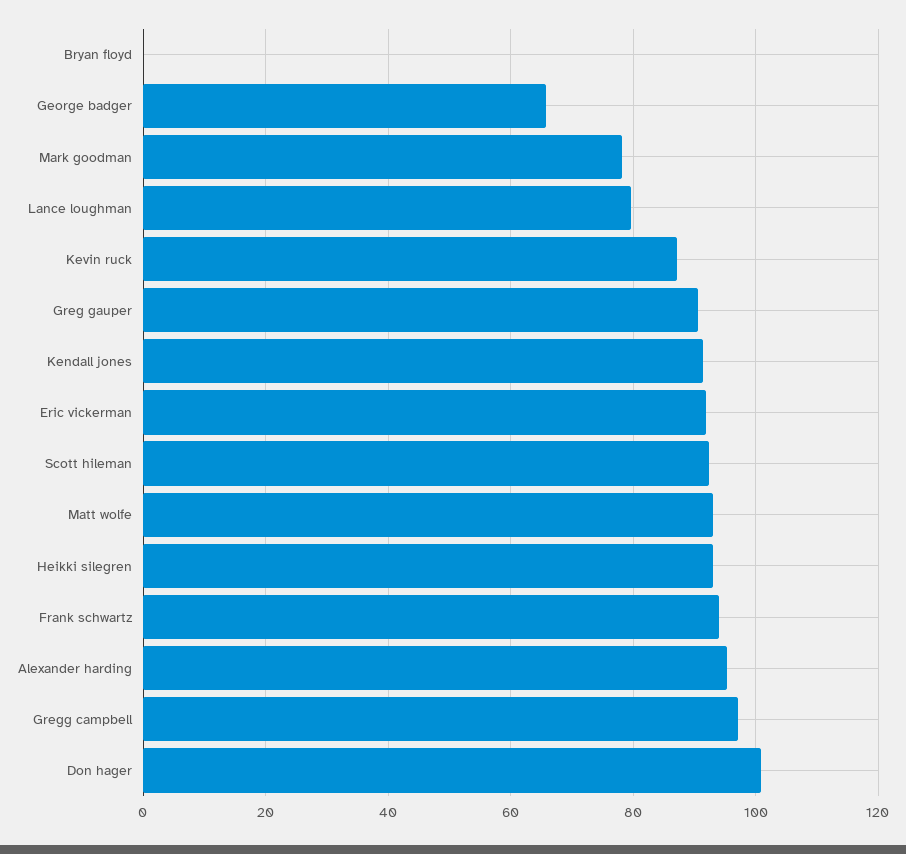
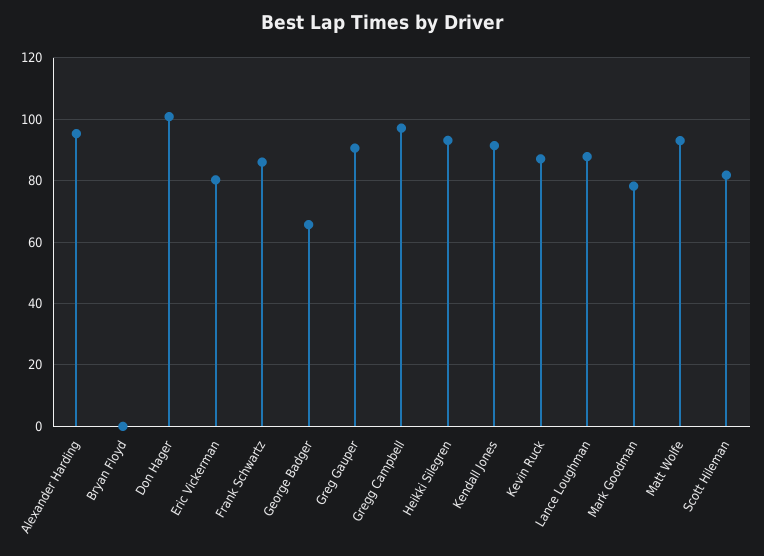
  {
    "Bryan floyd": 0,
    "George badger": 66,
    "Mark goodman": 78,
-   "Lance loughman": 80,
+   "Lance loughman": 88,
    "Kevin ruck": 88,
    "Greg gauper": 90,
    "Kendall jones": 92,
-   "Eric vickerman": 92,
+   "Eric vickerman": 80,
-   "Scott hileman": 92,
+   "Scott hileman": 82,
    "Matt wolfe": 94,
    "Heikki silegren": 94,
-   "Frank schwartz": 94,
+   "Frank schwartz": 86,
    "Alexander harding": 96,
    "Gregg campbell": 98,
    "Don hager": 100
  }

